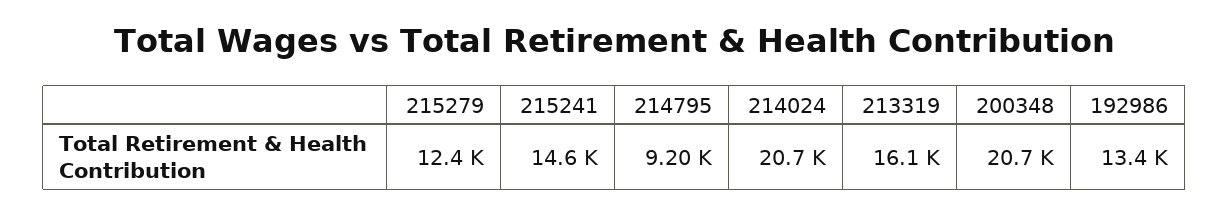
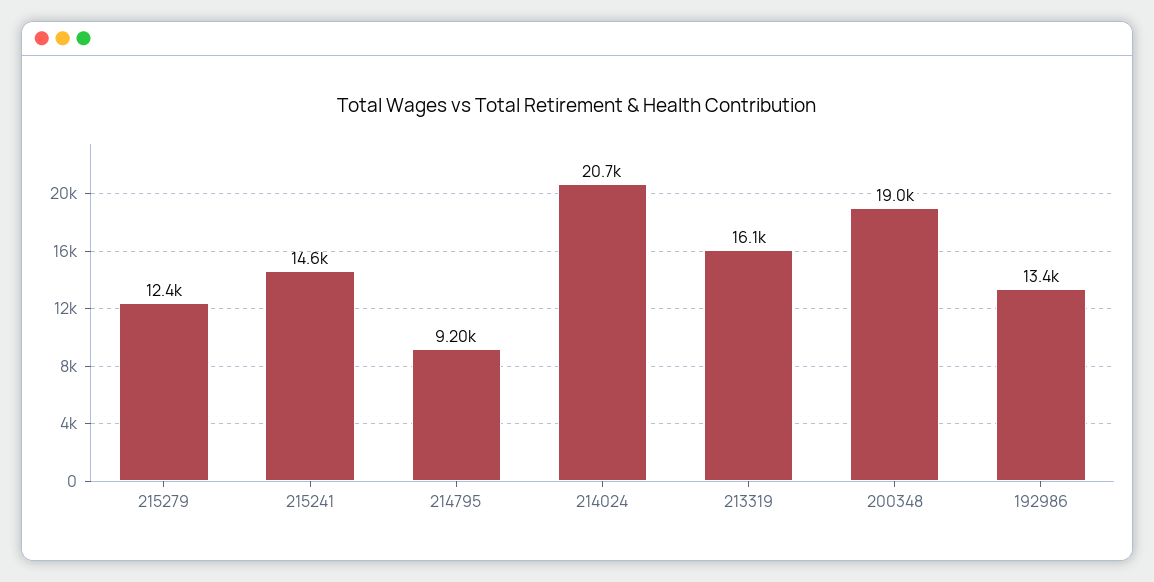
  {
    "215279": 12400,
    "215241": 14600,
    "214795": 9200,
    "214024": 20700,
    "213319": 16100,
-   "200348": 20700,
+   "200348": 19000,
    "192986": 13400
  }

